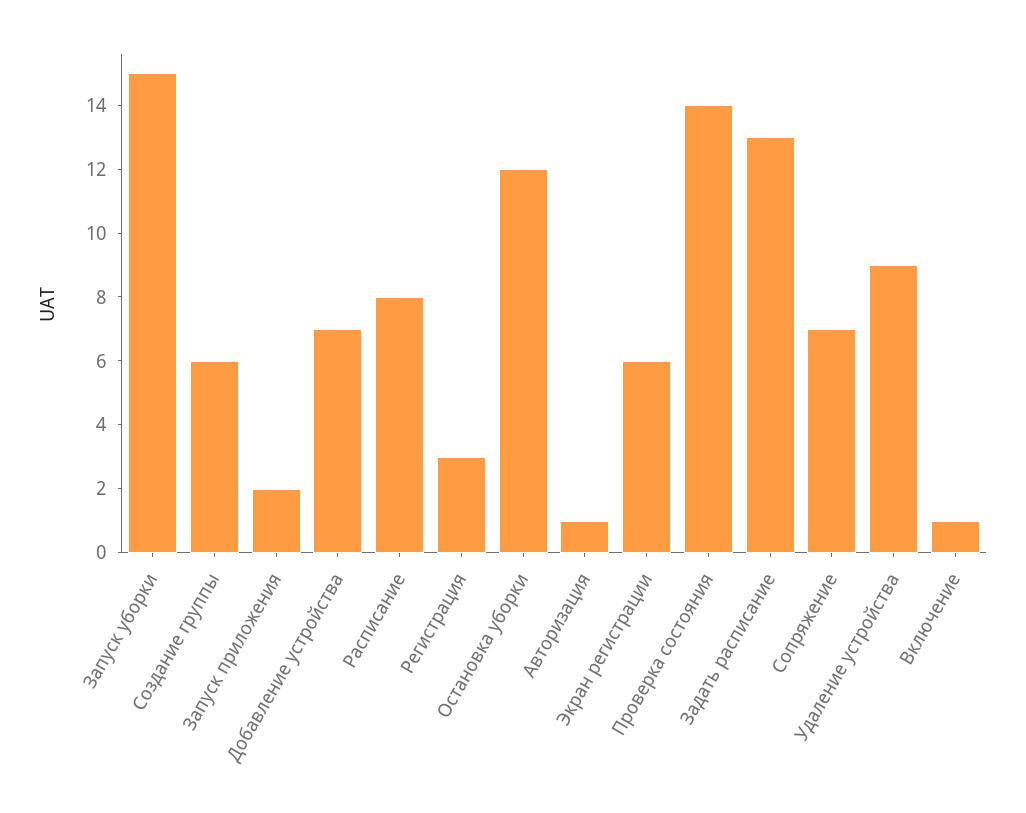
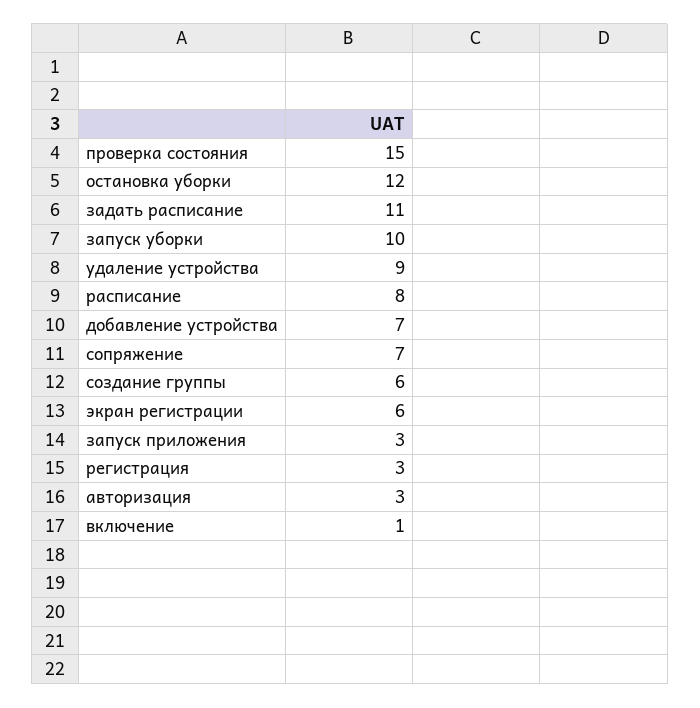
  {
-   "Запуск уборки": 15,
+   "Запуск уборки": 10,
    "Создание группы": 6,
-   "Запуск приложения": 2,
+   "Запуск приложения": 3,
    "Добавление устройства": 7,
    "Расписание": 8,
    "Регистрация": 3,
    "Остановка уборки": 12,
-   "Авторизация": 1,
+   "Авторизация": 3,
    "Экран регистрации": 6,
-   "Проверка состояния": 14,
+   "Проверка состояния": 15,
-   "Задать расписание": 13,
+   "Задать расписание": 11,
    "Сопряжение": 7,
    "Удаление устройства": 9,
    "Включение": 1
  }

